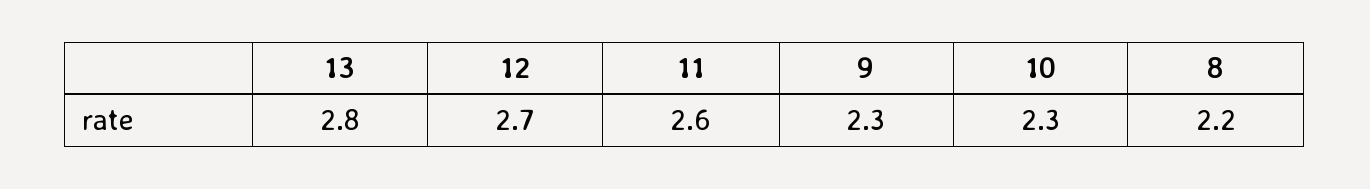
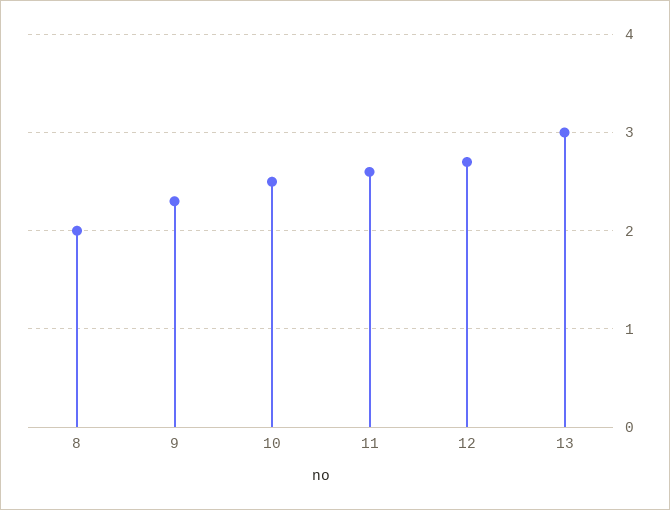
  {
-   "13": 2.8,
+   "13": 3,
    "12": 2.7,
    "11": 2.6,
    "9": 2.3,
-   "10": 2.3,
+   "10": 2.5,
-   "8": 2.2
+   "8": 2
  }

